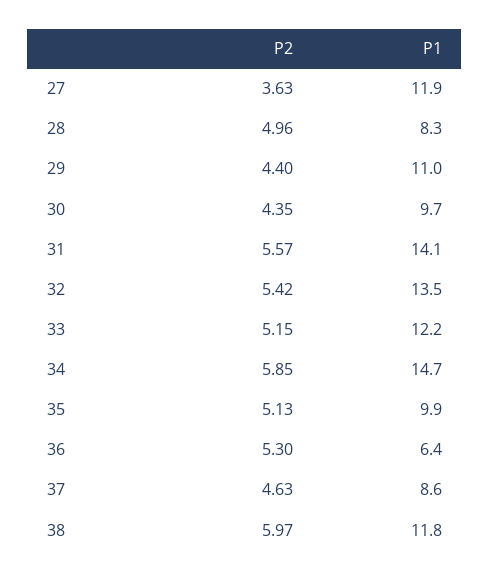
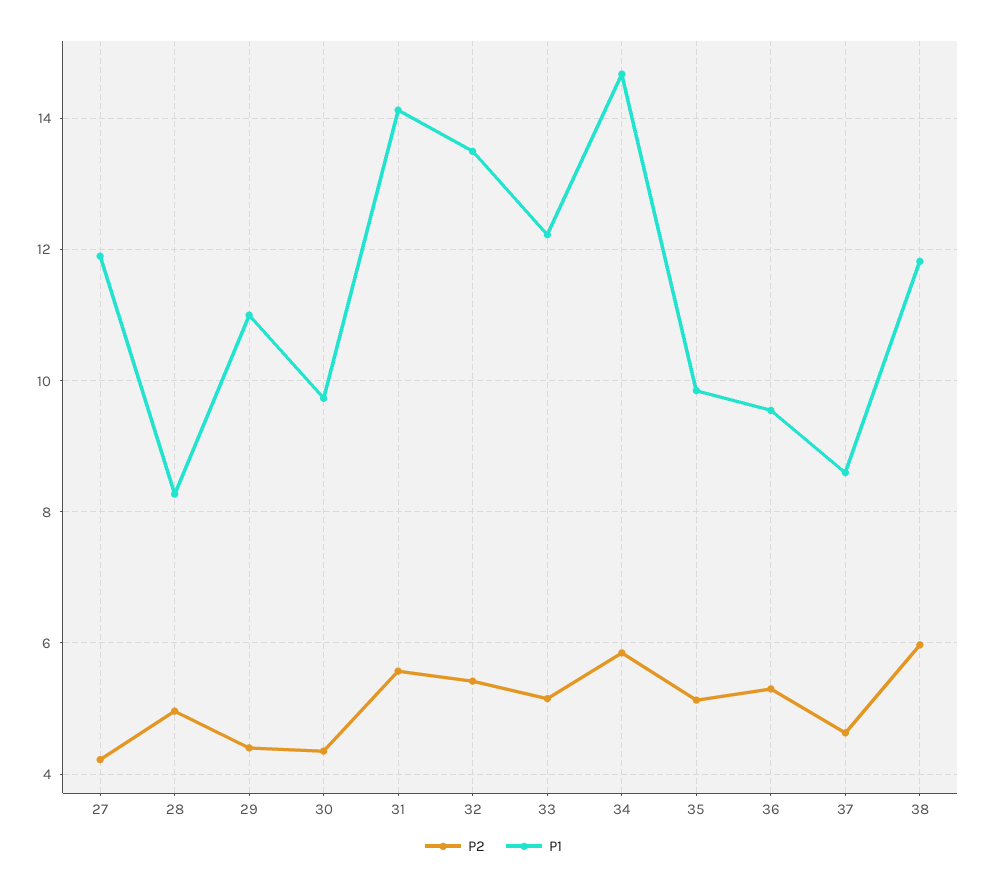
  {
    "P2": {
-     "27": 3.63,
+     "27": 4.2,
      "28": 4.96,
      "29": 4.4,
      "30": 4.35,
      "31": 5.57,
      "32": 5.42,
      "33": 5.15,
      "34": 5.85,
      "35": 5.13,
      "36": 5.3,
      "37": 4.63,
      "38": 5.97
    },
    "P1": {
      "27": 11.9,
      "28": 8.3,
      "29": 11,
      "30": 9.7,
      "31": 14.1,
      "32": 13.5,
      "33": 12.2,
      "34": 14.7,
      "35": 9.9,
-     "36": 6.4,
+     "36": 9.6,
      "37": 8.6,
      "38": 11.8
    }
  }

